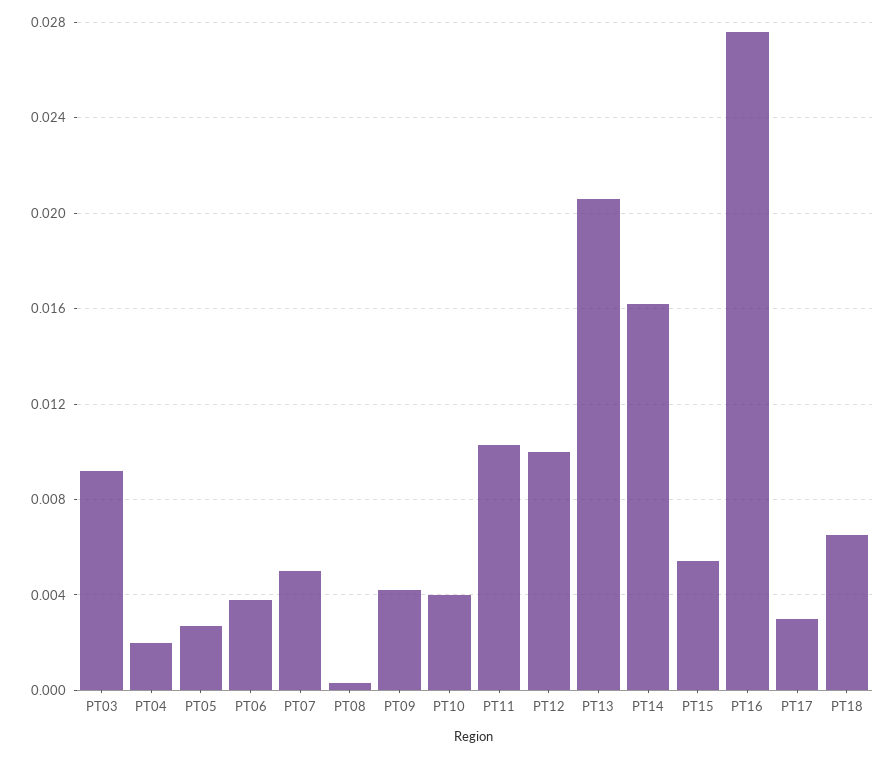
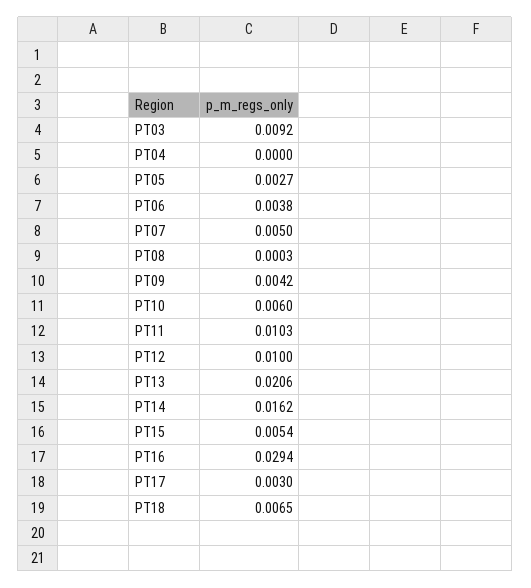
  {
    "PT03": 0.0092,
-   "PT04": 0.002,
+   "PT04": 0,
    "PT05": 0.0027,
    "PT06": 0.0038,
    "PT07": 0.005,
    "PT08": 0.0003,
    "PT09": 0.0042,
-   "PT10": 0.004,
+   "PT10": 0.006,
    "PT11": 0.0103,
    "PT12": 0.01,
    "PT13": 0.0206,
    "PT14": 0.0162,
    "PT15": 0.0054,
-   "PT16": 0.0275,
+   "PT16": 0.0294,
    "PT17": 0.003,
    "PT18": 0.0065
  }

